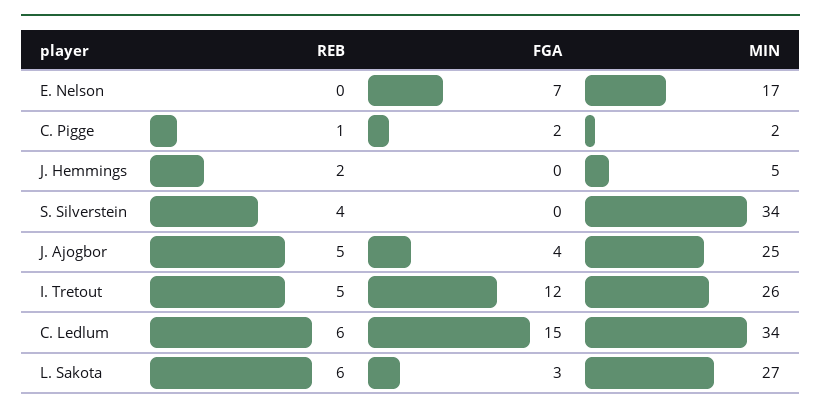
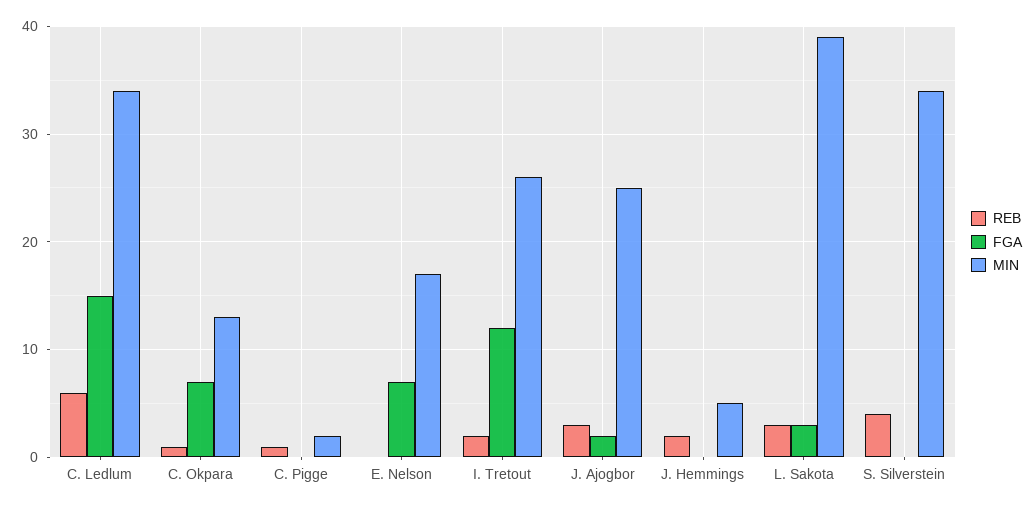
  {
    "REB": {
      "E. Nelson": 0,
      "C. Pigge": 1,
      "J. Hemmings": 2,
      "S. Silverstein": 4,
-     "J. Ajogbor": 5,
+     "J. Ajogbor": 3,
-     "I. Tretout": 5,
+     "I. Tretout": 2,
      "C. Ledlum": 6,
-     "L. Sakota": 6
+     "L. Sakota": 3,
+     "C. Okpara": 1
    },
    "FGA": {
      "E. Nelson": 7,
-     "C. Pigge": 2,
+     "C. Pigge": 0,
      "J. Hemmings": 0,
      "S. Silverstein": 0,
-     "J. Ajogbor": 4,
+     "J. Ajogbor": 2,
      "I. Tretout": 12,
      "C. Ledlum": 15,
-     "L. Sakota": 3
+     "L. Sakota": 3,
+     "C. Okpara": 7
    },
    "MIN": {
      "E. Nelson": 17,
      "C. Pigge": 2,
      "J. Hemmings": 5,
      "S. Silverstein": 34,
      "J. Ajogbor": 25,
      "I. Tretout": 26,
      "C. Ledlum": 34,
-     "L. Sakota": 27
+     "L. Sakota": 39,
+     "C. Okpara": 13
    }
  }

